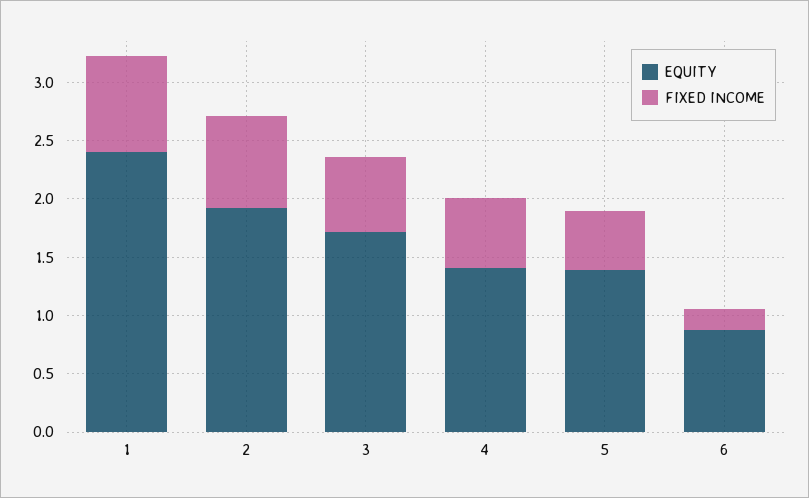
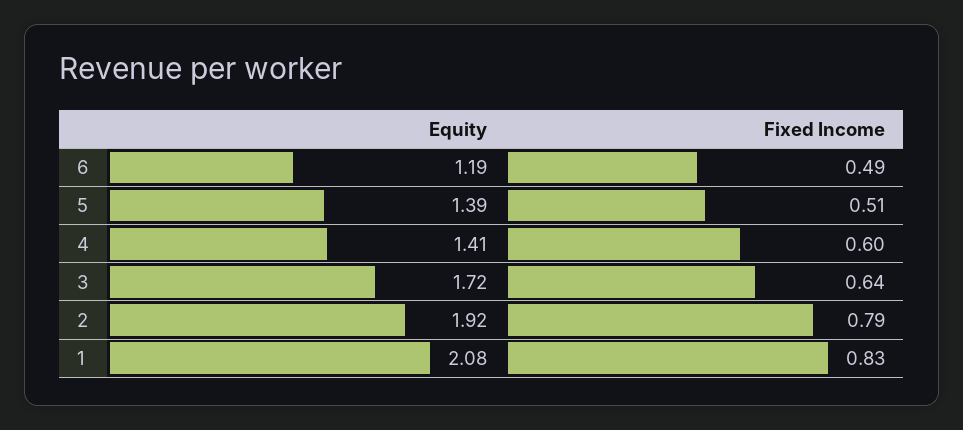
  {
    "EQUITY": {
-     "1": 2.4,
+     "1": 2.08,
      "2": 1.92,
      "3": 1.72,
      "4": 1.41,
      "5": 1.39,
-     "6": 0.9
+     "6": 1.19
    },
    "FIXED INCOME": {
      "1": 0.83,
      "2": 0.79,
      "3": 0.64,
      "4": 0.6,
      "5": 0.51,
-     "6": 0.2
+     "6": 0.49
    }
  }

